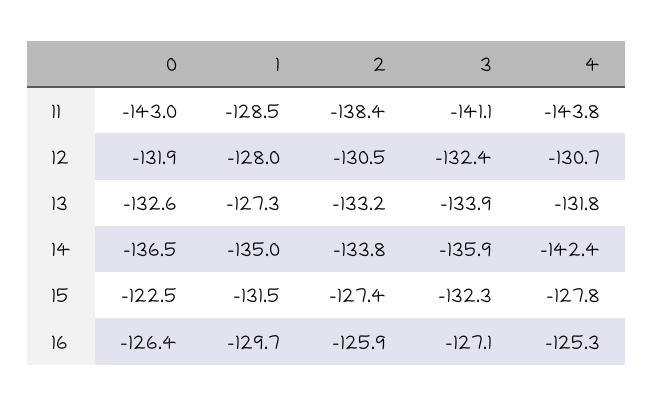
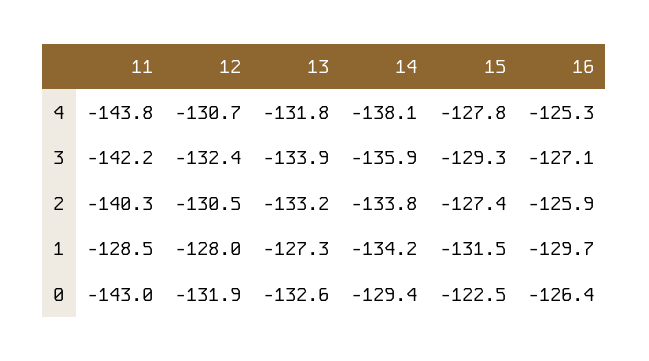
  {
    "0": {
      "11": -143,
      "12": -131.9,
      "13": -132.6,
-     "14": -136.5,
+     "14": -129.4,
      "15": -122.5,
      "16": -126.4
    },
    "1": {
      "11": -128.5,
      "12": -128,
      "13": -127.3,
-     "14": -135,
+     "14": -134.2,
      "15": -131.5,
      "16": -129.7
    },
    "2": {
-     "11": -138.4,
+     "11": -140.3,
      "12": -130.5,
      "13": -133.2,
      "14": -133.8,
      "15": -127.4,
      "16": -125.9
    },
    "3": {
-     "11": -141.1,
+     "11": -142.2,
      "12": -132.4,
      "13": -133.9,
      "14": -135.9,
-     "15": -132.3,
+     "15": -129.3,
      "16": -127.1
    },
    "4": {
      "11": -143.8,
      "12": -130.7,
      "13": -131.8,
-     "14": -142.4,
+     "14": -138.1,
      "15": -127.8,
      "16": -125.3
    }
  }

